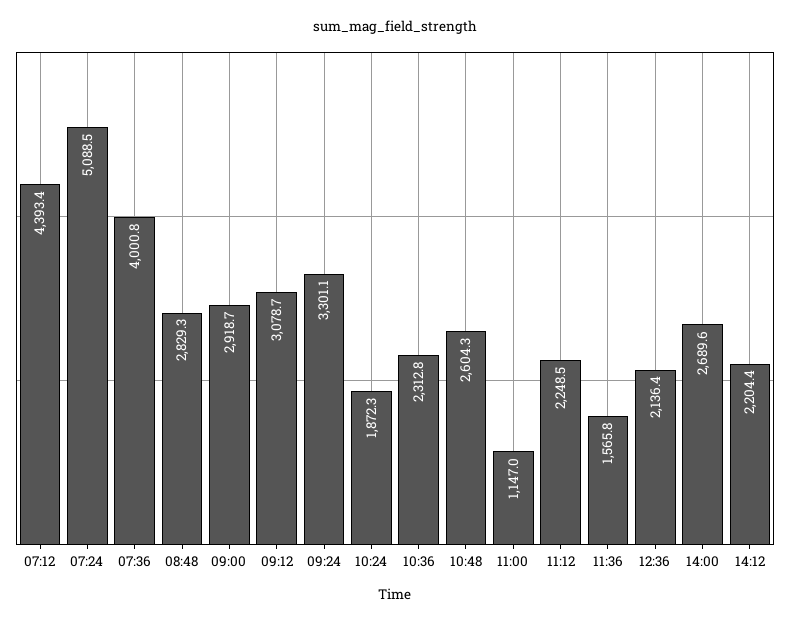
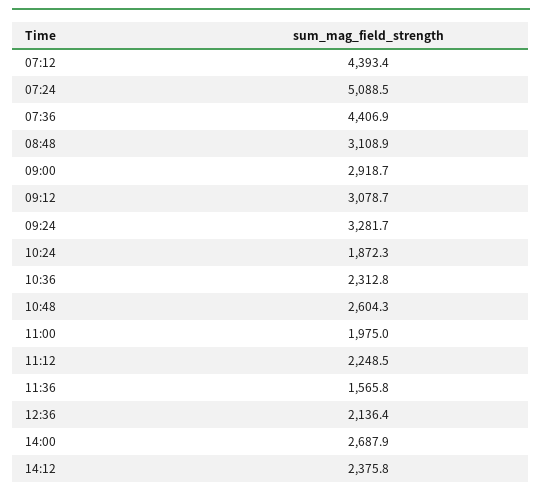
  {
    "07:12": 4393.4,
    "07:24": 5088.5,
-   "07:36": 4000.8,
+   "07:36": 4406.9,
-   "08:48": 2829.3,
+   "08:48": 3108.9,
    "09:00": 2918.7,
    "09:12": 3078.7,
-   "09:24": 3301.1,
+   "09:24": 3281.7,
    "10:24": 1872.3,
    "10:36": 2312.8,
    "10:48": 2604.3,
-   "11:00": 1147,
+   "11:00": 1975,
    "11:12": 2248.5,
    "11:36": 1565.8,
    "12:36": 2136.4,
-   "14:00": 2689.6,
+   "14:00": 2687.9,
-   "14:12": 2204.4
+   "14:12": 2375.8
  }

